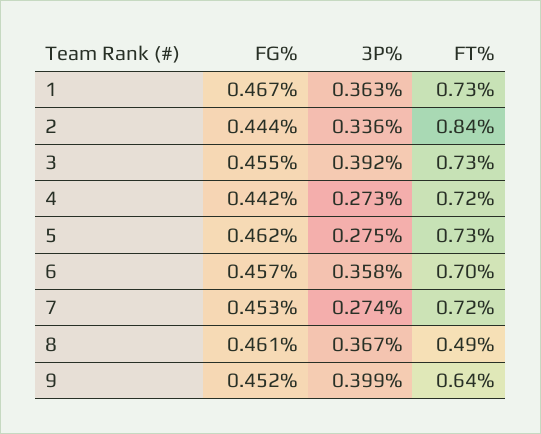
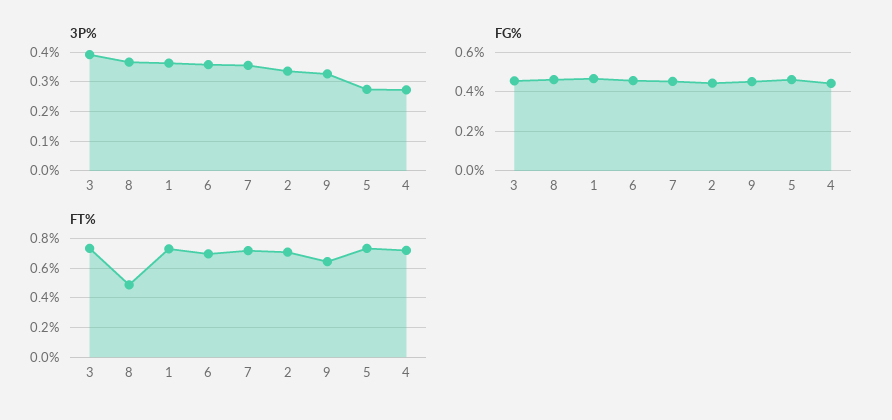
  {
    "FG%": {
      "1": 0.467,
      "2": 0.444,
      "3": 0.455,
      "4": 0.442,
      "5": 0.462,
      "6": 0.457,
      "7": 0.453,
      "8": 0.461,
      "9": 0.452
    },
    "3P%": {
      "1": 0.363,
      "2": 0.336,
      "3": 0.392,
      "4": 0.273,
      "5": 0.275,
      "6": 0.358,
-     "7": 0.274,
+     "7": 0.35,
      "8": 0.367,
-     "9": 0.399
+     "9": 0.325
    },
    "FT%": {
      "1": 0.73,
-     "2": 0.84,
+     "2": 0.7,
      "3": 0.73,
      "4": 0.72,
      "5": 0.73,
      "6": 0.7,
      "7": 0.72,
      "8": 0.49,
      "9": 0.64
    }
  }

